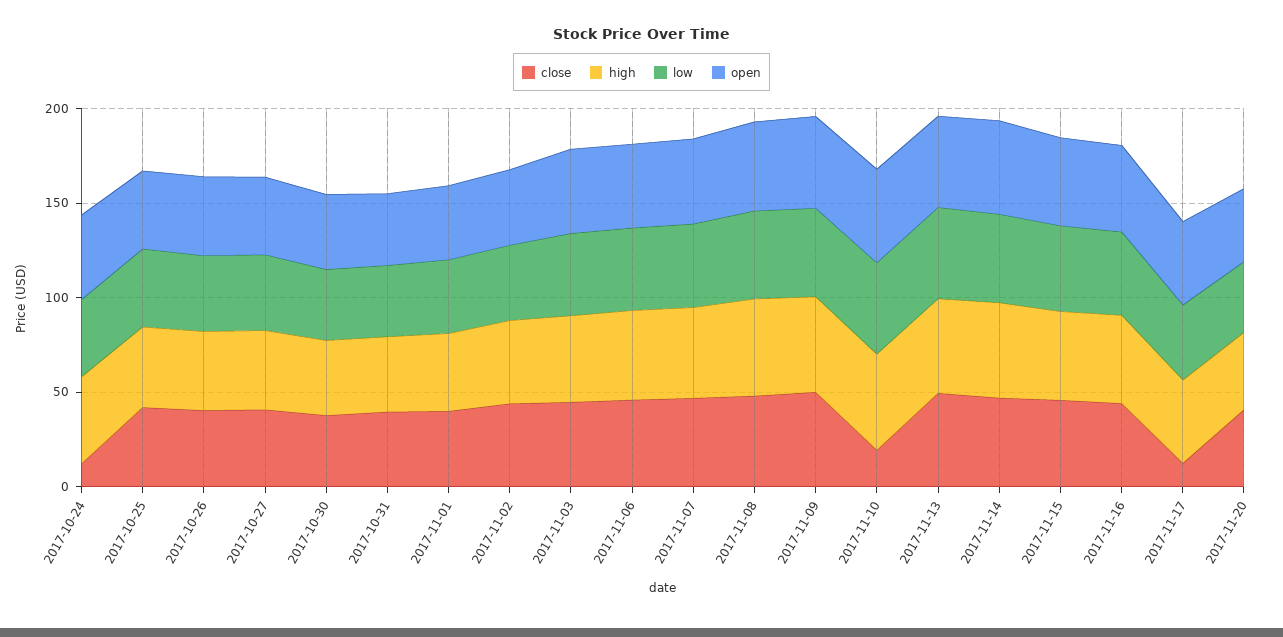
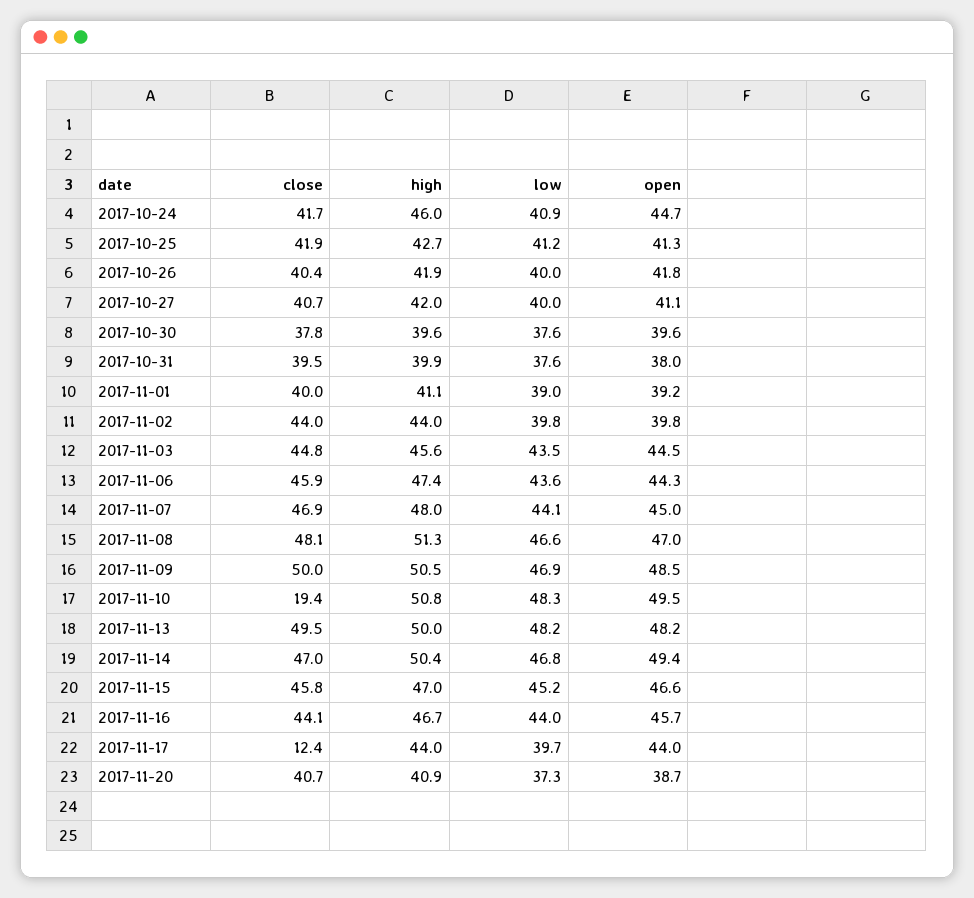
  {
    "close": {
-     "2017-10-24": 10,
+     "2017-10-24": 41.7,
      "2017-10-25": 41.9,
      "2017-10-26": 40.4,
      "2017-10-27": 40.7,
      "2017-10-30": 37.8,
      "2017-10-31": 39.5,
      "2017-11-01": 40,
      "2017-11-02": 44,
      "2017-11-03": 44.8,
      "2017-11-06": 45.9,
      "2017-11-07": 46.9,
      "2017-11-08": 48.1,
      "2017-11-09": 50,
      "2017-11-10": 19.4,
      "2017-11-13": 49.5,
      "2017-11-14": 47,
      "2017-11-15": 45.8,
      "2017-11-16": 44.1,
      "2017-11-17": 12.4,
      "2017-11-20": 40.7
    },
    "high": {
      "2017-10-24": 46,
      "2017-10-25": 42.7,
      "2017-10-26": 41.9,
      "2017-10-27": 42,
      "2017-10-30": 39.6,
      "2017-10-31": 39.9,
      "2017-11-01": 41.1,
      "2017-11-02": 44,
      "2017-11-03": 45.6,
      "2017-11-06": 47.4,
      "2017-11-07": 48,
      "2017-11-08": 51.3,
      "2017-11-09": 50.5,
      "2017-11-10": 50.8,
      "2017-11-13": 50,
      "2017-11-14": 50.4,
      "2017-11-15": 47,
      "2017-11-16": 46.7,
      "2017-11-17": 44,
      "2017-11-20": 40.9
    },
    "low": {
      "2017-10-24": 40.9,
      "2017-10-25": 41.2,
      "2017-10-26": 40,
      "2017-10-27": 40,
      "2017-10-30": 37.6,
      "2017-10-31": 37.6,
      "2017-11-01": 39,
      "2017-11-02": 39.8,
      "2017-11-03": 43.5,
      "2017-11-06": 43.6,
      "2017-11-07": 44.1,
      "2017-11-08": 46.6,
      "2017-11-09": 46.9,
      "2017-11-10": 48.3,
      "2017-11-13": 48.2,
      "2017-11-14": 46.8,
      "2017-11-15": 45.2,
      "2017-11-16": 44,
      "2017-11-17": 39.7,
      "2017-11-20": 37.3
    },
    "open": {
      "2017-10-24": 44.7,
      "2017-10-25": 41.3,
      "2017-10-26": 41.8,
      "2017-10-27": 41.1,
      "2017-10-30": 39.6,
      "2017-10-31": 38,
      "2017-11-01": 39.2,
      "2017-11-02": 39.8,
      "2017-11-03": 44.5,
      "2017-11-06": 44.3,
      "2017-11-07": 45,
      "2017-11-08": 47,
      "2017-11-09": 48.5,
      "2017-11-10": 49.5,
      "2017-11-13": 48.2,
      "2017-11-14": 49.4,
      "2017-11-15": 46.6,
      "2017-11-16": 45.7,
      "2017-11-17": 44,
      "2017-11-20": 38.7
    }
  }

